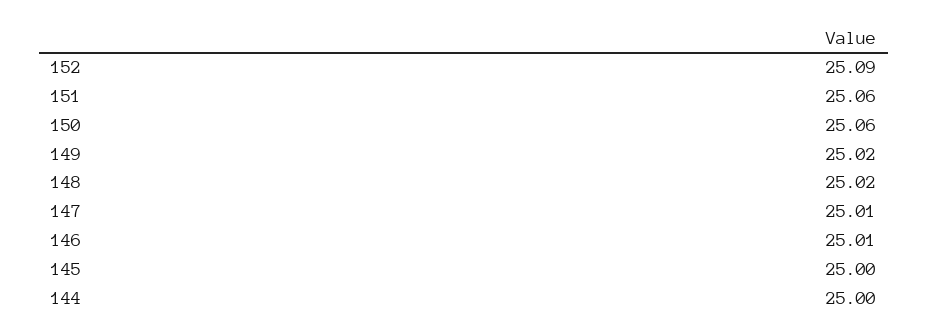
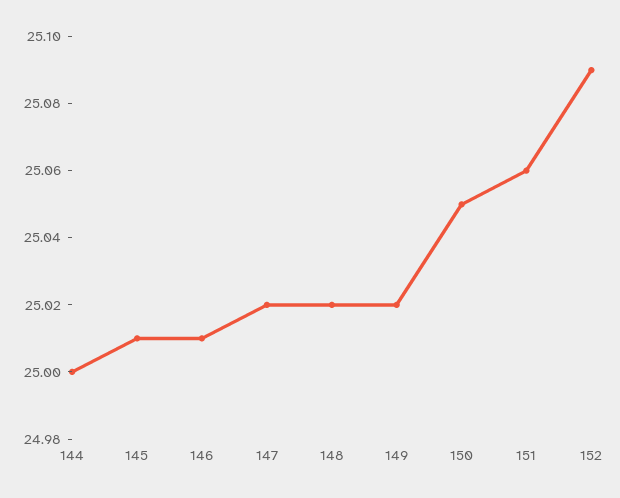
  {
    "152": 25.09,
    "151": 25.06,
-   "150": 25.06,
+   "150": 25.05,
    "149": 25.02,
    "148": 25.02,
-   "147": 25.01,
+   "147": 25.02,
    "146": 25.01,
-   "145": 25,
+   "145": 25.01,
    "144": 25
  }

